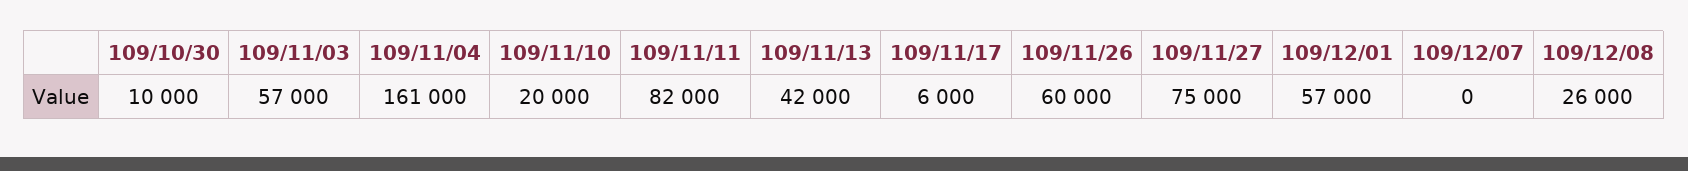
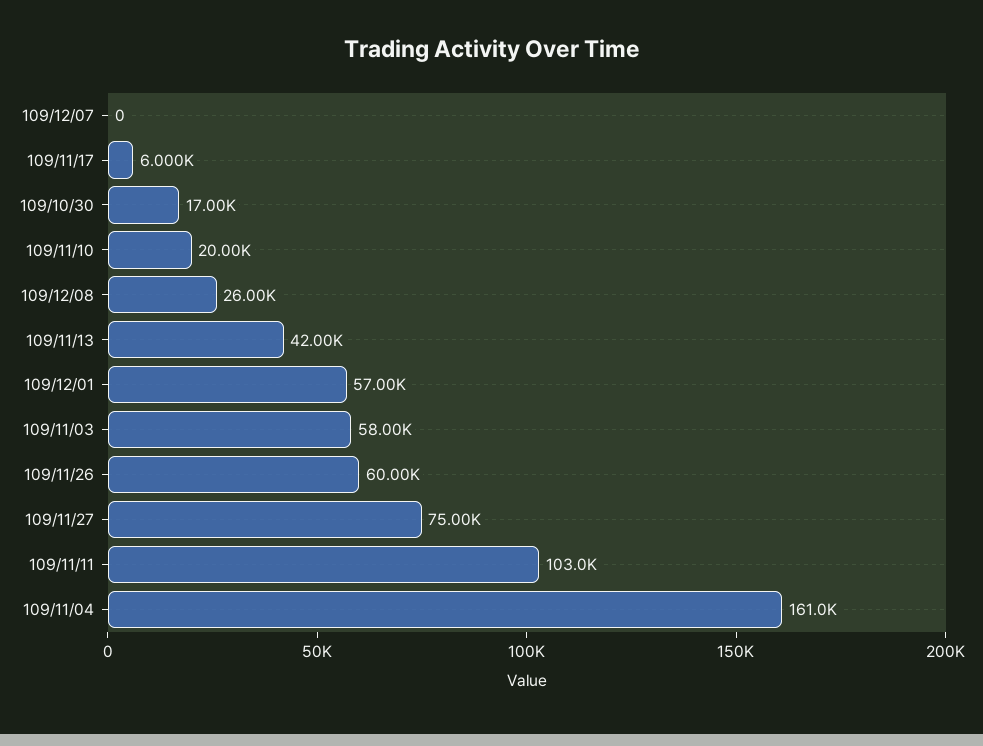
  {
-   "109/10/30": 10000,
+   "109/10/30": 17000,
-   "109/11/03": 57000,
+   "109/11/03": 58000,
    "109/11/04": 161000,
    "109/11/10": 20000,
-   "109/11/11": 82000,
+   "109/11/11": 103000,
    "109/11/13": 42000,
    "109/11/17": 6000,
    "109/11/26": 60000,
    "109/11/27": 75000,
    "109/12/01": 57000,
    "109/12/07": 0,
    "109/12/08": 26000
  }

